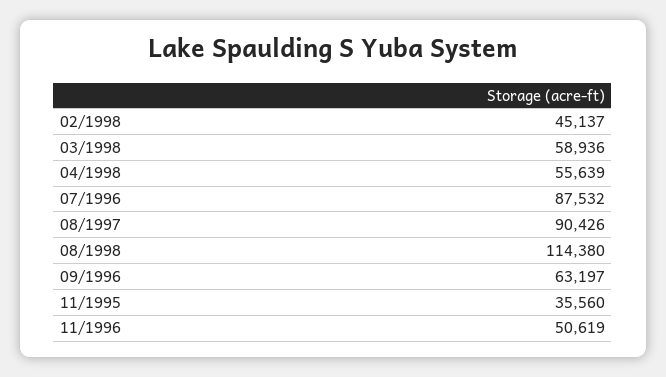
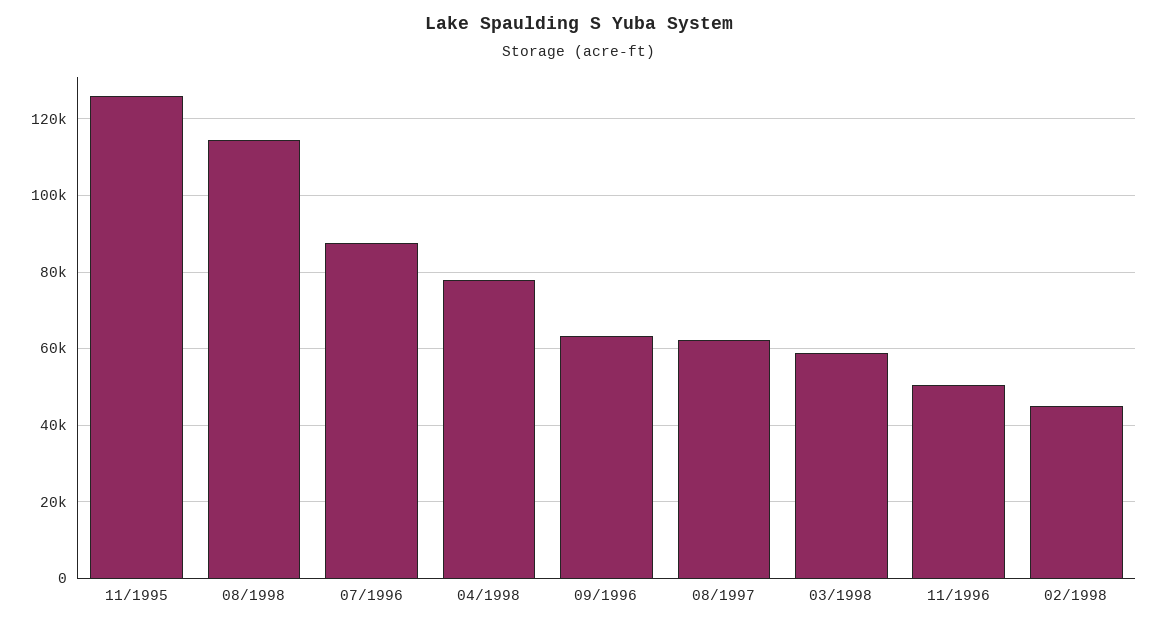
  {
    "02/1998": 45137,
    "03/1998": 58936,
-   "04/1998": 55639,
+   "04/1998": 78000,
    "07/1996": 87532,
-   "08/1997": 90426,
+   "08/1997": 62000,
    "08/1998": 114380,
    "09/1996": 63197,
-   "11/1995": 35560,
+   "11/1995": 126000,
    "11/1996": 50619
  }

